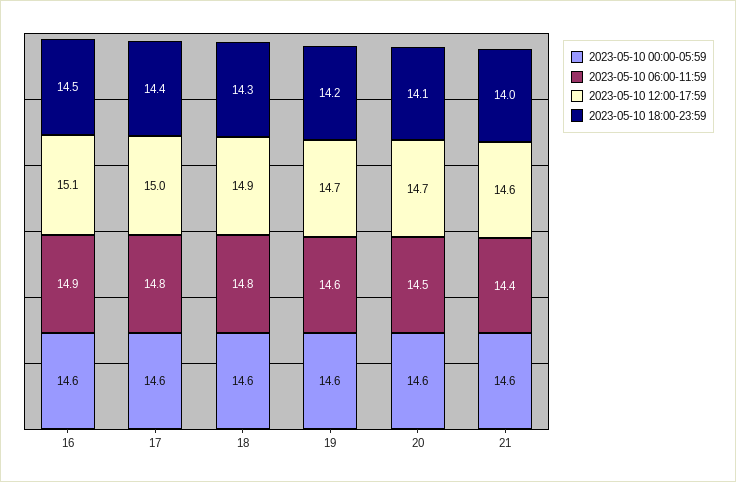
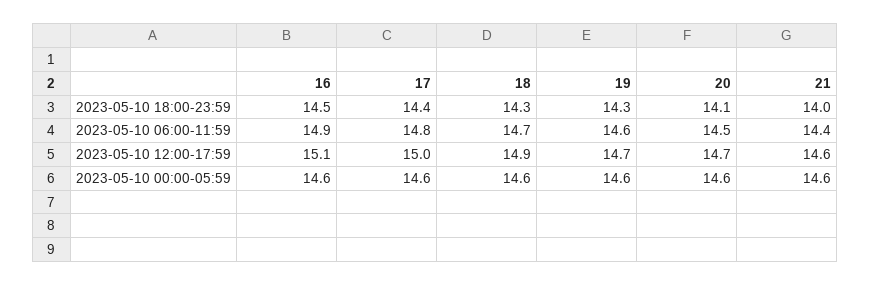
  {
    "2023-05-10 00:00-05:59": {
      "16": 14.6,
      "17": 14.6,
      "18": 14.6,
      "19": 14.6,
      "20": 14.6,
      "21": 14.6
    },
    "2023-05-10 06:00-11:59": {
      "16": 14.9,
      "17": 14.8,
-     "18": 14.8,
+     "18": 14.7,
      "19": 14.6,
      "20": 14.5,
      "21": 14.4
    },
    "2023-05-10 12:00-17:59": {
      "16": 15.1,
      "17": 15,
      "18": 14.9,
      "19": 14.7,
      "20": 14.7,
      "21": 14.6
    },
    "2023-05-10 18:00-23:59": {
      "16": 14.5,
      "17": 14.4,
      "18": 14.3,
-     "19": 14.2,
+     "19": 14.3,
      "20": 14.1,
      "21": 14
    }
  }

